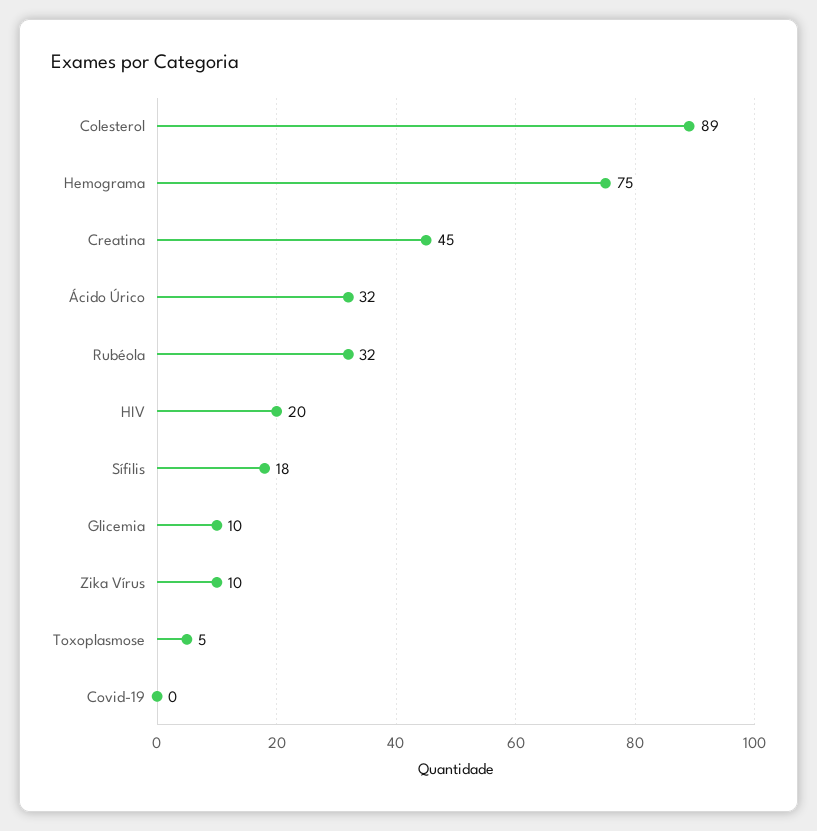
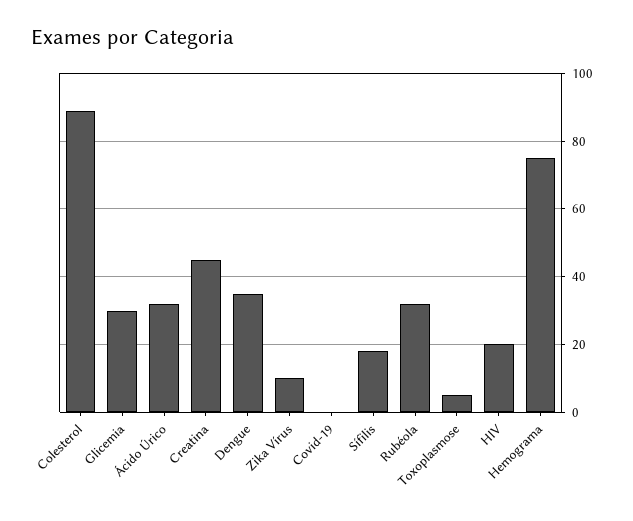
  {
    "Colesterol": 89,
    "Hemograma": 75,
    "Creatina": 45,
    "Ácido Úrico": 32,
    "Rubéola": 32,
    "HIV": 20,
    "Sífilis": 18,
-   "Glicemia": 10,
+   "Glicemia": 30,
    "Zika Vírus": 10,
    "Toxoplasmose": 5,
-   "Covid-19": 0
+   "Covid-19": 0,
+   "Dengue": 35
  }

